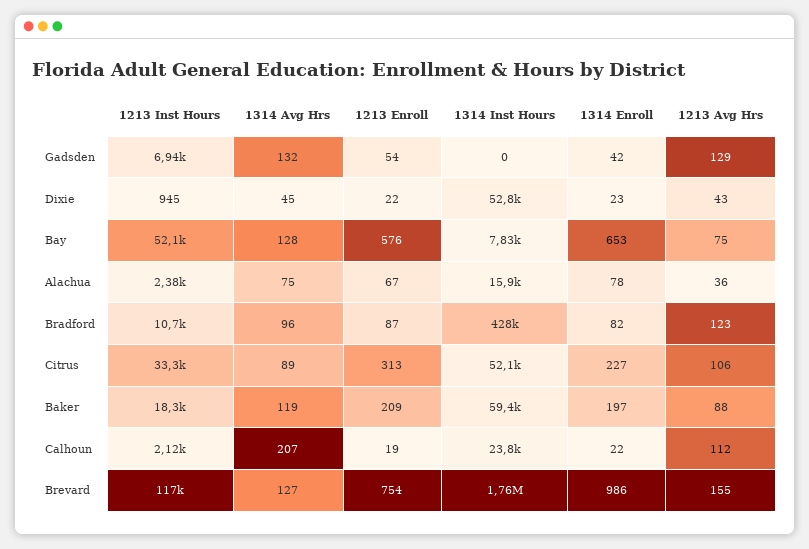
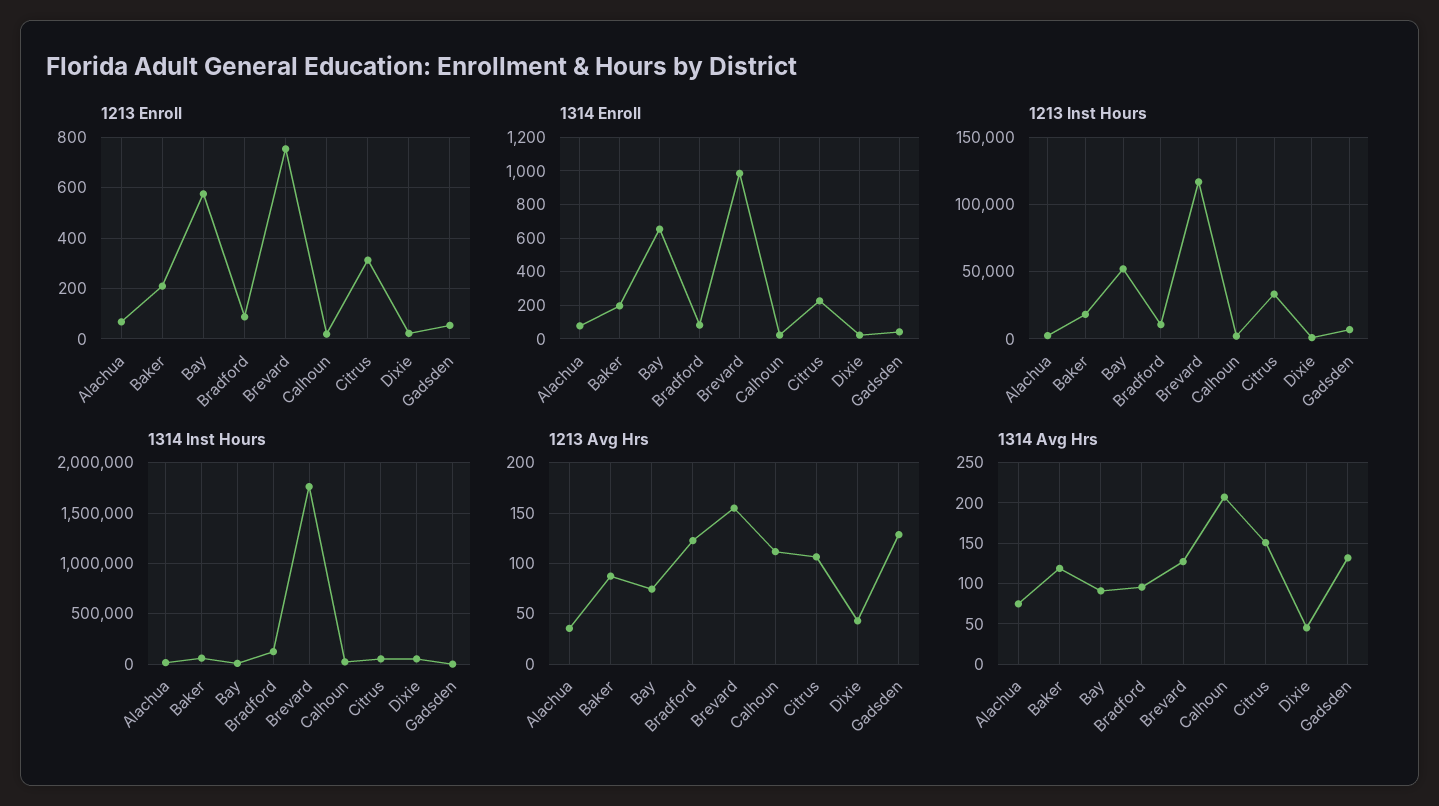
  {
    "1213 Inst Hours": {
      "Gadsden": 6940,
      "Dixie": 945,
      "Bay": 52100,
      "Alachua": 2380,
      "Bradford": 10700,
      "Citrus": 33300,
      "Baker": 18300,
      "Calhoun": 2120,
      "Brevard": 117000
    },
    "1314 Avg Hrs": {
      "Gadsden": 132,
      "Dixie": 45,
-     "Bay": 128,
+     "Bay": 90,
      "Alachua": 75,
      "Bradford": 96,
-     "Citrus": 89,
+     "Citrus": 150,
      "Baker": 119,
      "Calhoun": 207,
      "Brevard": 127
    },
    "1213 Enroll": {
      "Gadsden": 54,
      "Dixie": 22,
      "Bay": 576,
      "Alachua": 67,
      "Bradford": 87,
      "Citrus": 313,
      "Baker": 209,
      "Calhoun": 19,
      "Brevard": 754
    },
    "1314 Inst Hours": {
      "Gadsden": 0,
      "Dixie": 52800,
      "Bay": 7830,
      "Alachua": 15900,
-     "Bradford": 428000,
+     "Bradford": 100000,
      "Citrus": 52100,
      "Baker": 59400,
      "Calhoun": 23800,
      "Brevard": 1760000
    },
    "1314 Enroll": {
      "Gadsden": 42,
      "Dixie": 23,
      "Bay": 653,
      "Alachua": 78,
      "Bradford": 82,
      "Citrus": 227,
      "Baker": 197,
      "Calhoun": 22,
      "Brevard": 986
    },
    "1213 Avg Hrs": {
      "Gadsden": 129,
      "Dixie": 43,
      "Bay": 75,
      "Alachua": 36,
      "Bradford": 123,
      "Citrus": 106,
      "Baker": 88,
      "Calhoun": 112,
      "Brevard": 155
    }
  }

